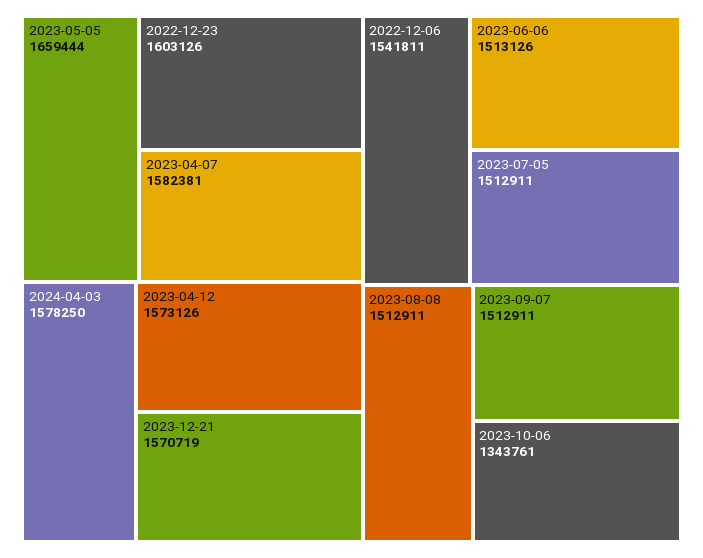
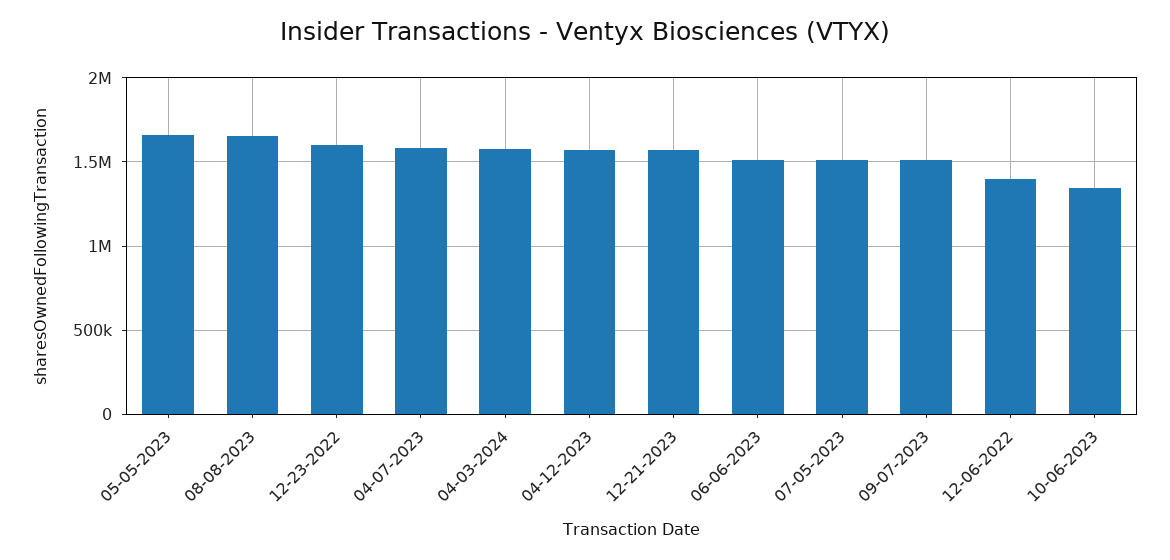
  {
    "2023-05-05": 1659444,
    "2022-12-23": 1603126,
    "2023-04-07": 1582381,
    "2024-04-03": 1578250,
    "2023-04-12": 1573126,
    "2023-12-21": 1570719,
-   "2022-12-06": 1541811,
+   "2022-12-06": 1400000,
    "2023-06-06": 1513126,
    "2023-07-05": 1512911,
-   "2023-08-08": 1512911,
+   "2023-08-08": 1650000,
    "2023-09-07": 1512911,
    "2023-10-06": 1343761
  }

